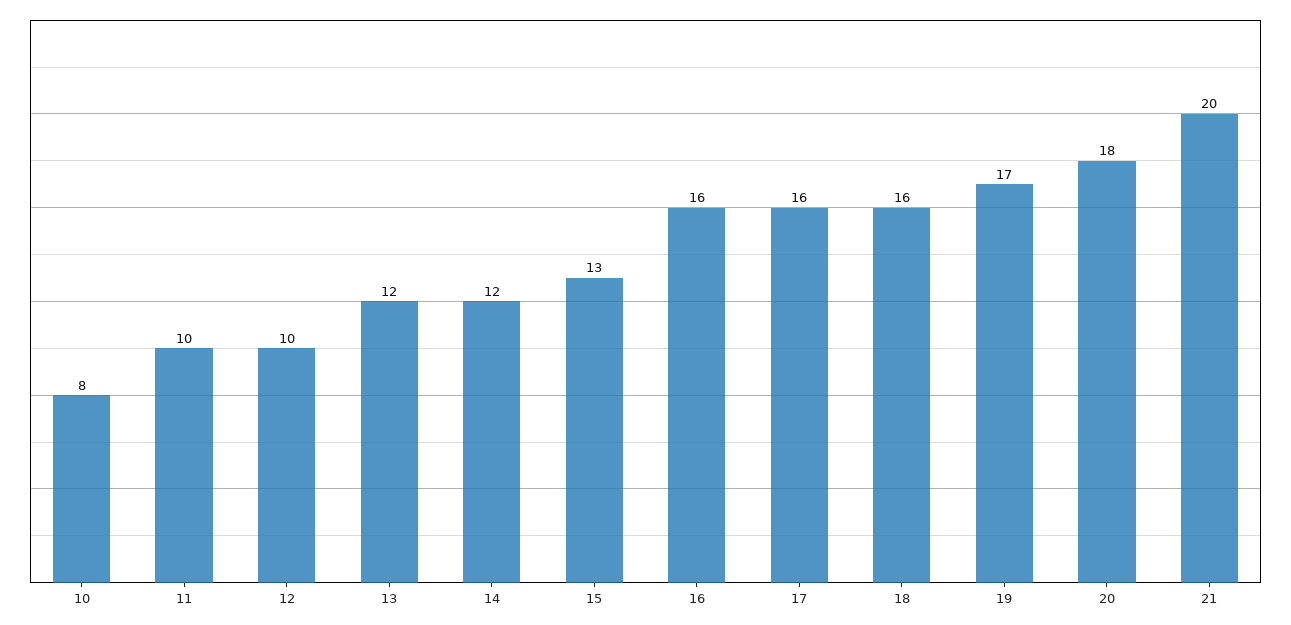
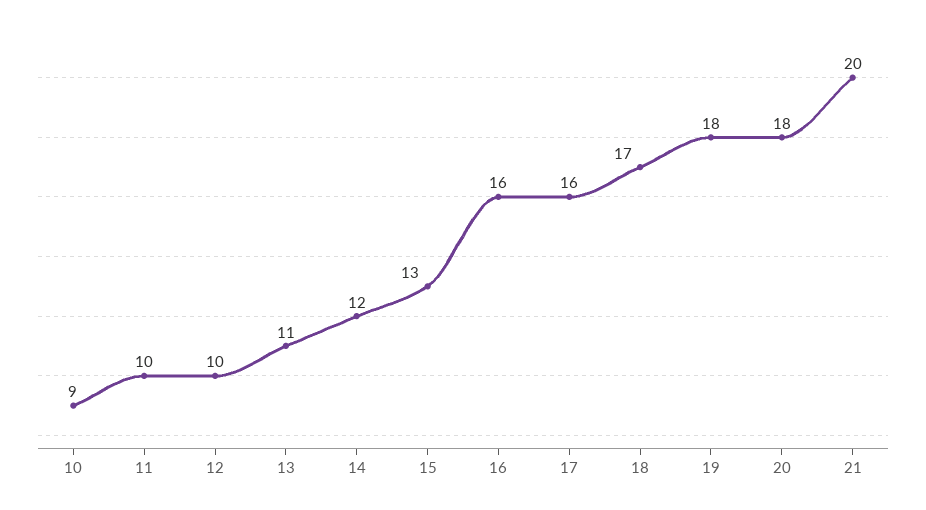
  {
-   "10": 8,
+   "10": 9,
    "11": 10,
    "12": 10,
-   "13": 12,
+   "13": 11,
    "14": 12,
    "15": 13,
    "16": 16,
    "17": 16,
-   "18": 16,
+   "18": 17,
-   "19": 17,
+   "19": 18,
    "20": 18,
    "21": 20
  }

